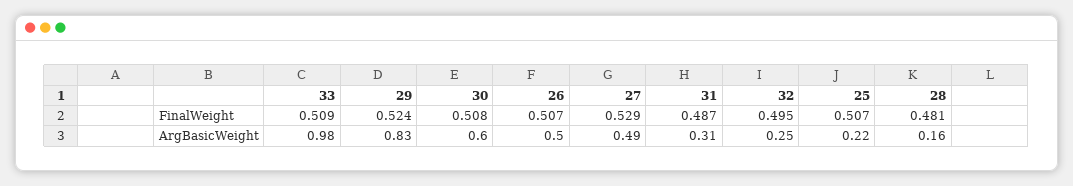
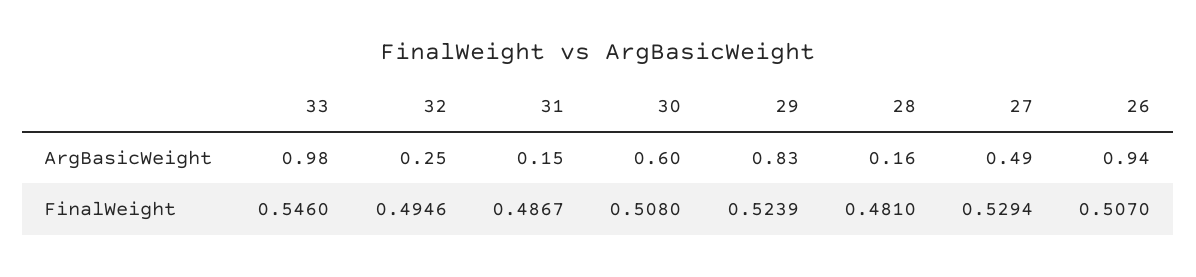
  {
    "33": {
-     "FinalWeight": 0.509,
+     "FinalWeight": 0.546,
      "ArgBasicWeight": 0.98
    },
    "29": {
      "FinalWeight": 0.5239,
      "ArgBasicWeight": 0.83
    },
    "30": {
      "FinalWeight": 0.508,
      "ArgBasicWeight": 0.6
    },
    "26": {
      "FinalWeight": 0.507,
-     "ArgBasicWeight": 0.5
+     "ArgBasicWeight": 0.94
    },
    "27": {
      "FinalWeight": 0.5294,
      "ArgBasicWeight": 0.49
    },
    "31": {
      "FinalWeight": 0.4867,
-     "ArgBasicWeight": 0.31
+     "ArgBasicWeight": 0.15
    },
    "32": {
      "FinalWeight": 0.4946,
      "ArgBasicWeight": 0.25
    },
-   "25": {
-     "FinalWeight": 0.507,
-     "ArgBasicWeight": 0.22
-   },
    "28": {
      "FinalWeight": 0.481,
      "ArgBasicWeight": 0.16
    }
  }

